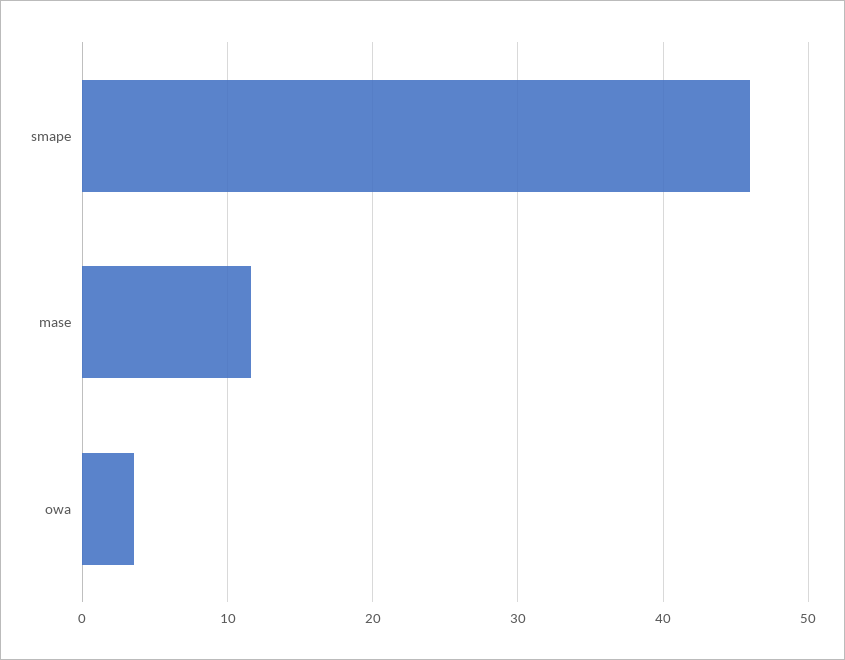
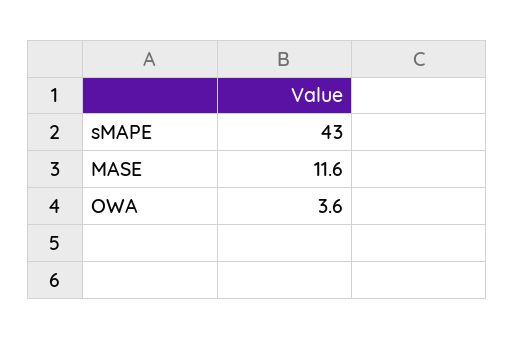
  {
-   "smape": 46,
+   "smape": 43,
    "mase": 11.6,
    "owa": 3.6
  }

